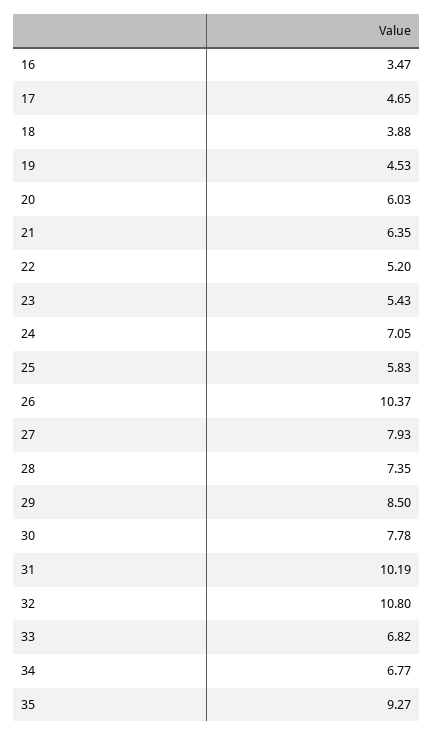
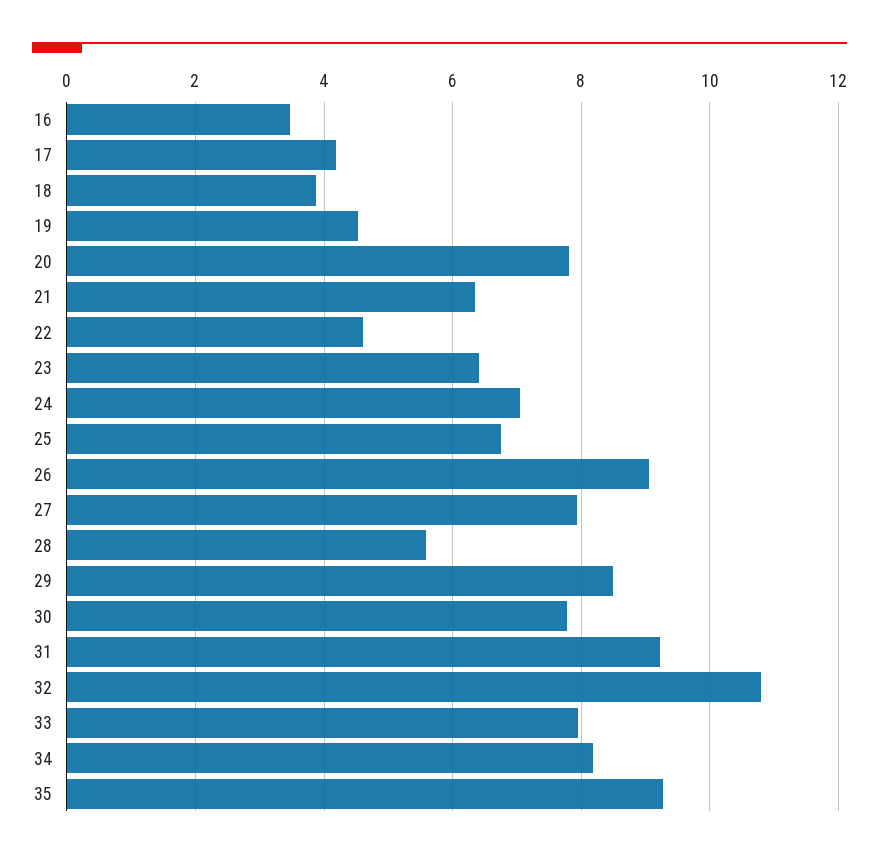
  {
    "16": 3.47,
-   "17": 4.65,
+   "17": 4.2,
    "18": 3.88,
    "19": 4.53,
-   "20": 6.03,
+   "20": 7.8,
    "21": 6.35,
-   "22": 5.2,
+   "22": 4.6,
-   "23": 5.43,
+   "23": 6.4,
    "24": 7.05,
-   "25": 5.83,
+   "25": 6.8,
-   "26": 10.37,
+   "26": 9,
    "27": 7.93,
-   "28": 7.35,
+   "28": 5.6,
    "29": 8.5,
    "30": 7.78,
-   "31": 10.19,
+   "31": 9.2,
    "32": 10.8,
-   "33": 6.82,
+   "33": 8,
-   "34": 6.77,
+   "34": 8.2,
    "35": 9.27
  }

